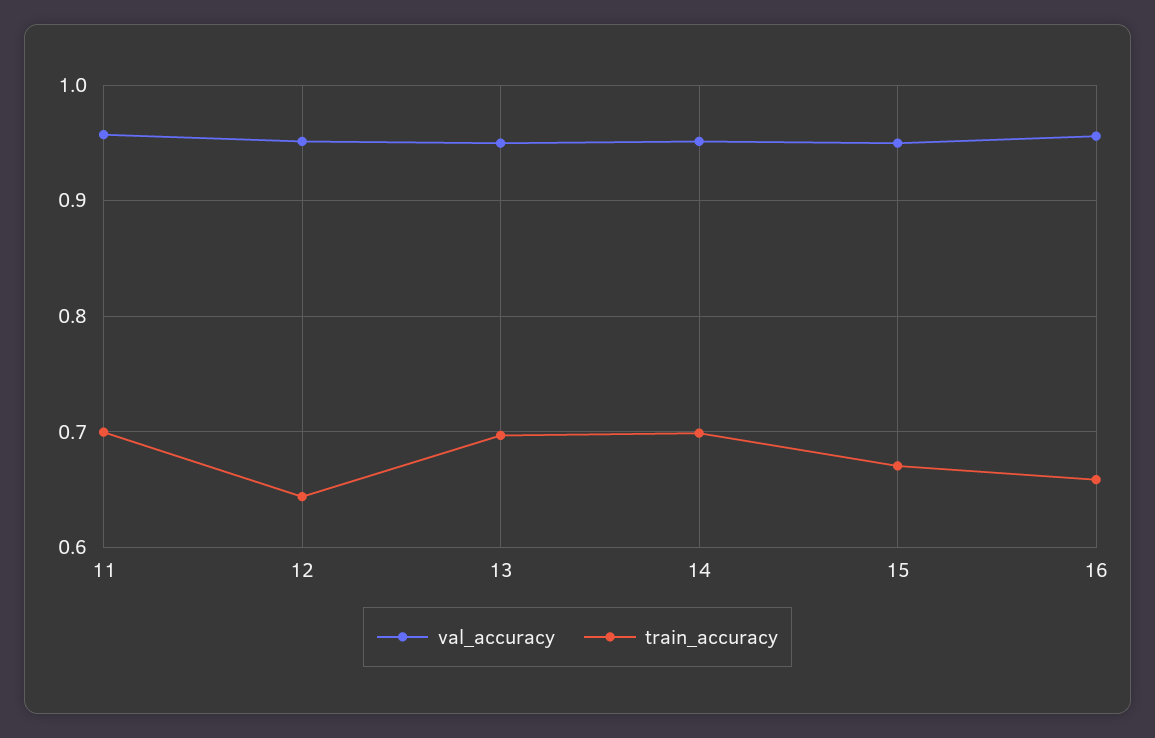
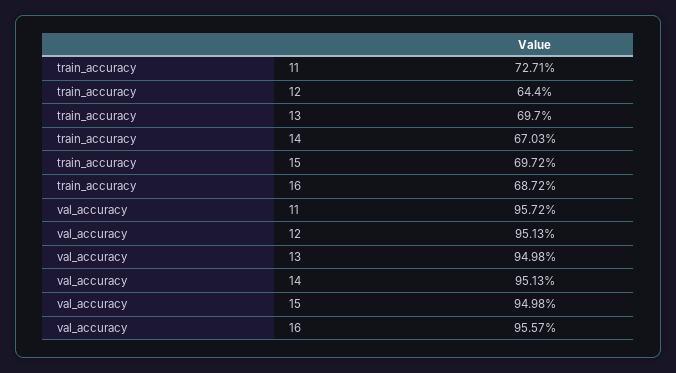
  {
    "val_accuracy": {
      "11": 0.9572,
      "12": 0.9513,
      "13": 0.9498,
      "14": 0.9513,
      "15": 0.9498,
      "16": 0.9557
    },
    "train_accuracy": {
-     "11": 0.7,
+     "11": 0.7271,
      "12": 0.644,
      "13": 0.697,
-     "14": 0.7,
+     "14": 0.6703,
-     "15": 0.67,
+     "15": 0.6972,
-     "16": 0.66
+     "16": 0.6872
    }
  }

